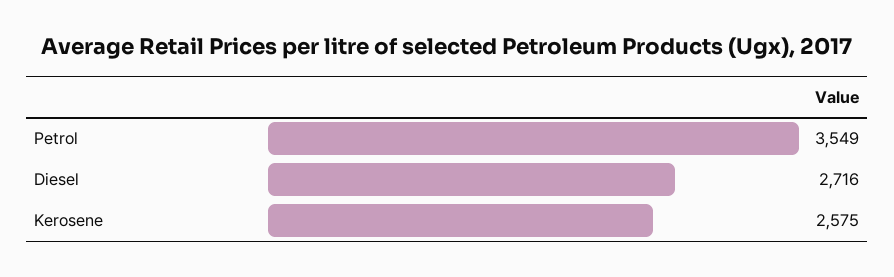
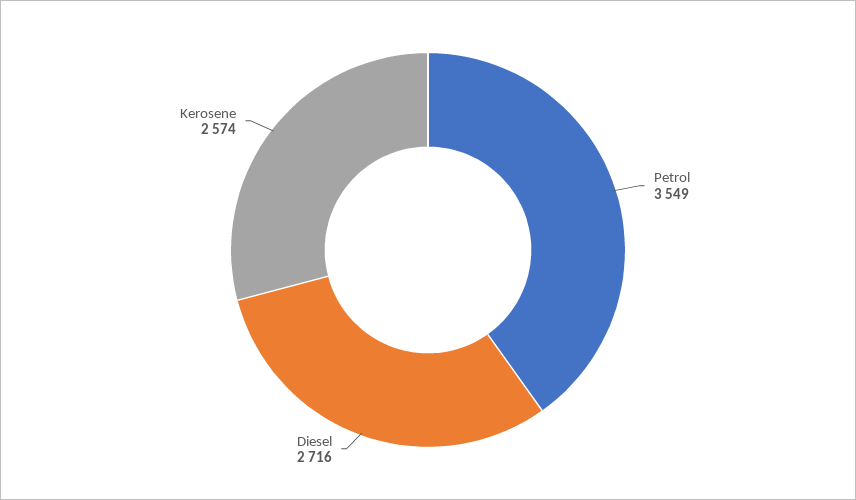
  {
    "Petrol": 3549,
    "Diesel": 2716,
-   "Kerosene": 2575
+   "Kerosene": 2574
  }

